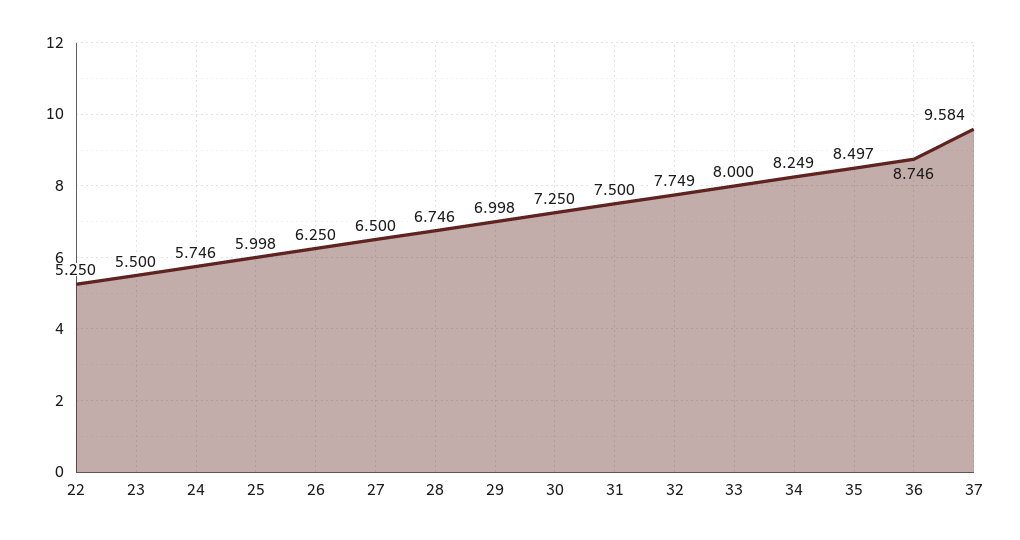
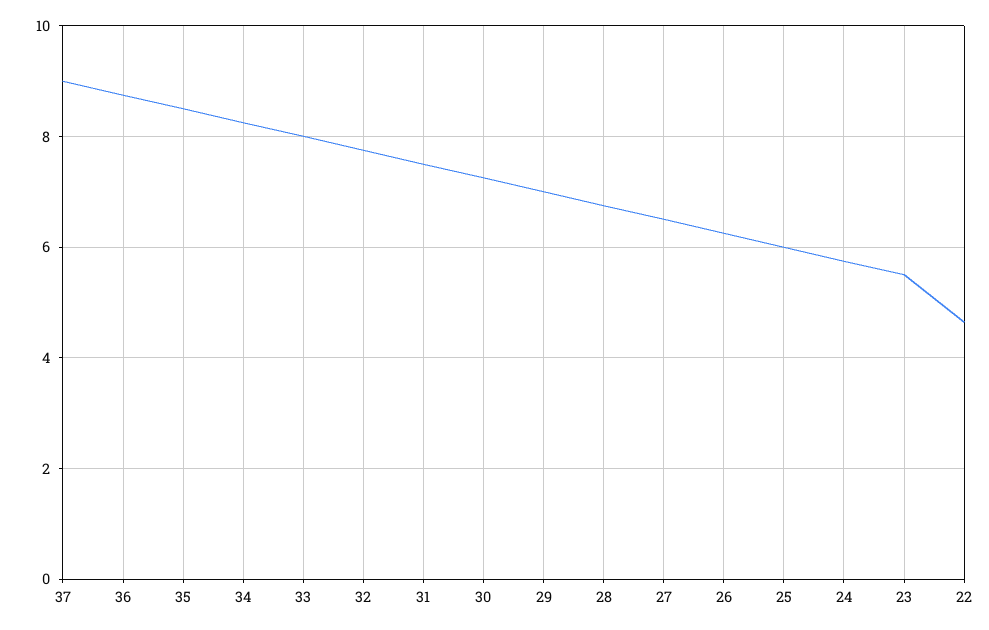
  {
-   "22": 5.25,
+   "22": 4.6,
    "23": 5.5,
    "24": 5.746,
    "25": 5.998,
    "26": 6.25,
    "27": 6.5,
    "28": 6.746,
    "29": 6.998,
    "30": 7.25,
    "31": 7.5,
    "32": 7.749,
    "33": 8,
    "34": 8.249,
    "35": 8.497,
    "36": 8.746,
-   "37": 9.584
+   "37": 9
  }

